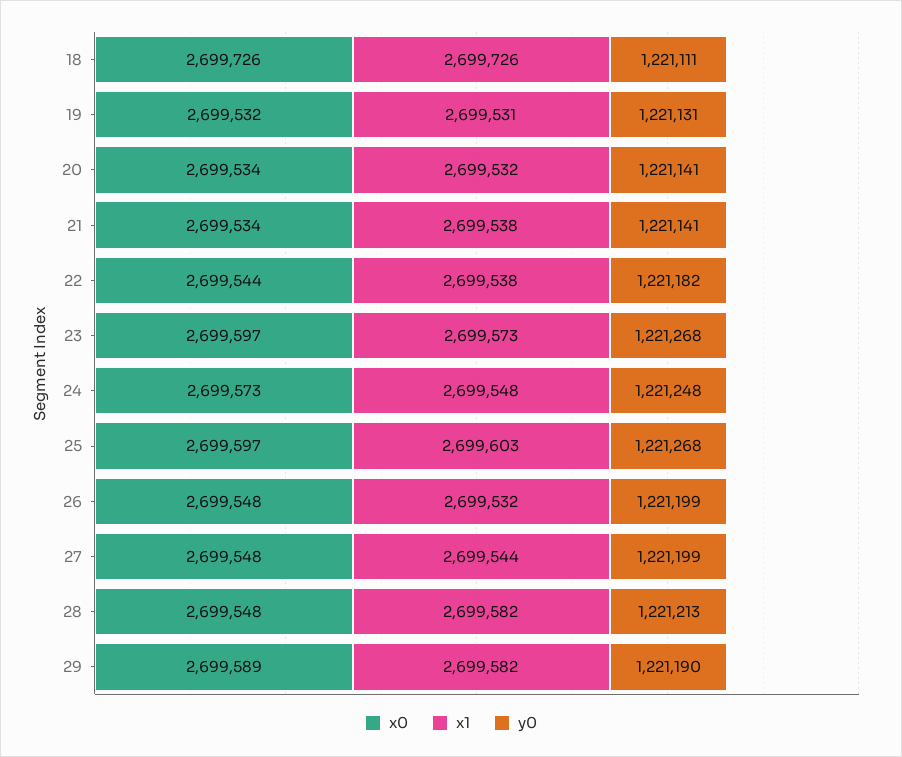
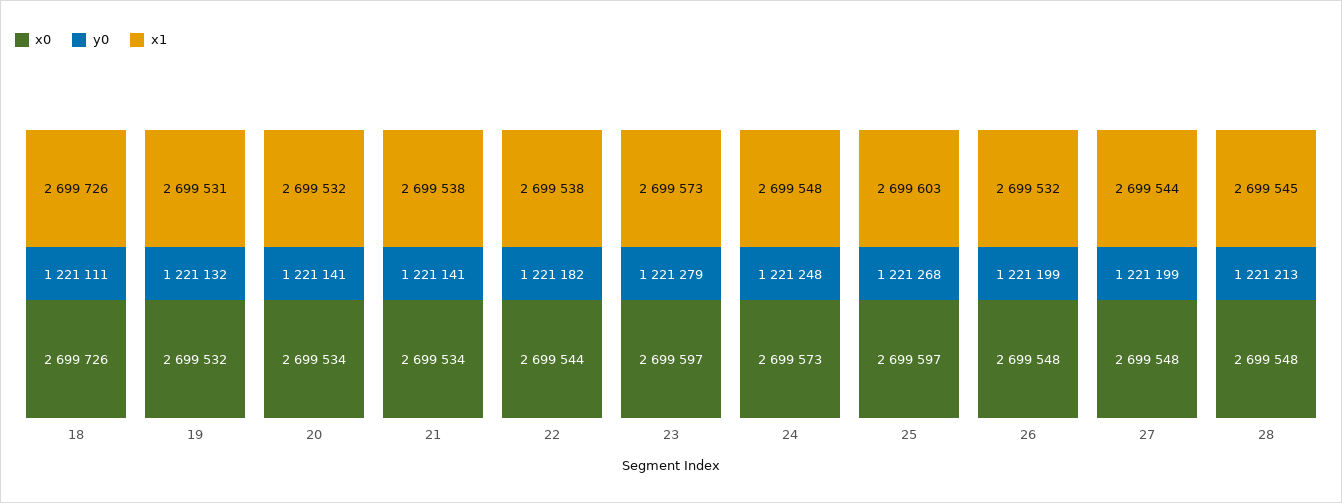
  {
    "x0": {
      "18": 2699726,
      "19": 2699532,
      "20": 2699534,
      "21": 2699534,
      "22": 2699544,
      "23": 2699597,
      "24": 2699573,
      "25": 2699597,
      "26": 2699548,
      "27": 2699548,
-     "28": 2699548,
+     "28": 2699548
-     "29": 2699589
    },
    "x1": {
      "18": 2699726,
      "19": 2699531,
      "20": 2699532,
      "21": 2699538,
      "22": 2699538,
      "23": 2699573,
      "24": 2699548,
      "25": 2699603,
      "26": 2699532,
      "27": 2699544,
-     "28": 2699582,
+     "28": 2699545
-     "29": 2699582
    },
    "y0": {
      "18": 1221111,
-     "19": 1221131,
+     "19": 1221132,
      "20": 1221141,
      "21": 1221141,
      "22": 1221182,
-     "23": 1221268,
+     "23": 1221279,
      "24": 1221248,
      "25": 1221268,
      "26": 1221199,
      "27": 1221199,
-     "28": 1221213,
+     "28": 1221213
-     "29": 1221190
    }
  }

